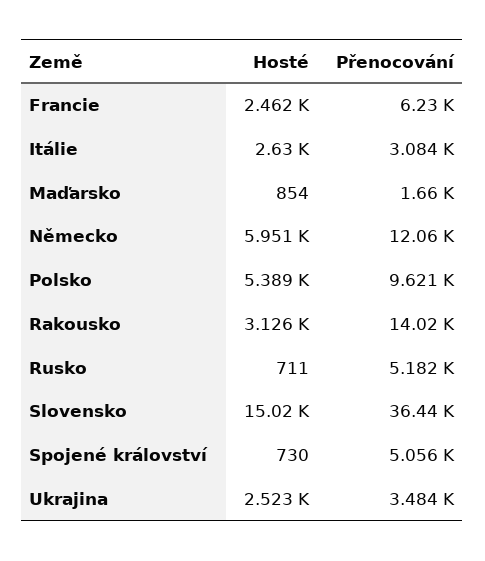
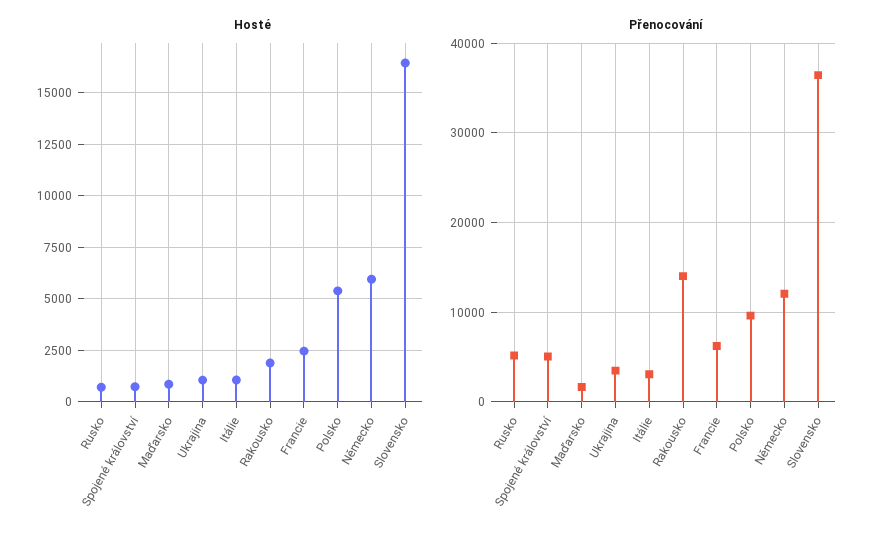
  {
    "Hosté": {
      "Francie": 2462,
-     "Itálie": 2630,
+     "Itálie": 1000,
      "Maďarsko": 854,
      "Německo": 5951,
      "Polsko": 5389,
-     "Rakousko": 3126,
+     "Rakousko": 2000,
      "Rusko": 711,
-     "Slovensko": 15020,
+     "Slovensko": 16500,
      "Spojené království": 730,
-     "Ukrajina": 2523
+     "Ukrajina": 1000
    },
    "Přenocování": {
      "Francie": 6230,
      "Itálie": 3084,
      "Maďarsko": 1660,
      "Německo": 12060,
      "Polsko": 9621,
      "Rakousko": 14020,
      "Rusko": 5182,
      "Slovensko": 36440,
      "Spojené království": 5056,
      "Ukrajina": 3484
    }
  }

